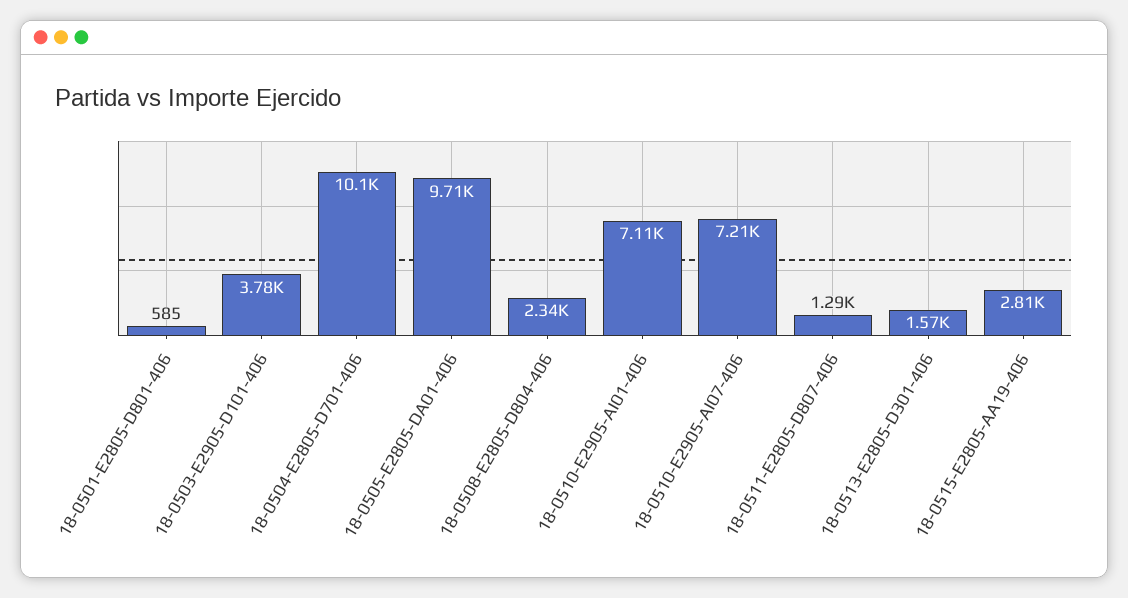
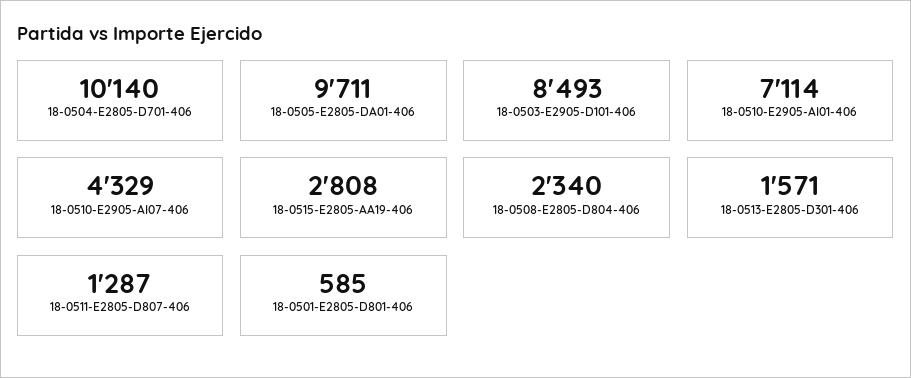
  {
    "18-0501-E2805-D801-406": 585,
-   "18-0503-E2905-D101-406": 3780,
+   "18-0503-E2905-D101-406": 8493,
    "18-0504-E2805-D701-406": 10140,
    "18-0505-E2805-DA01-406": 9711,
    "18-0508-E2805-D804-406": 2340,
    "18-0510-E2905-AI01-406": 7114,
-   "18-0510-E2905-AI07-406": 7210,
+   "18-0510-E2905-AI07-406": 4329,
    "18-0511-E2805-D807-406": 1287,
    "18-0513-E2805-D301-406": 1571,
    "18-0515-E2805-AA19-406": 2808
  }

